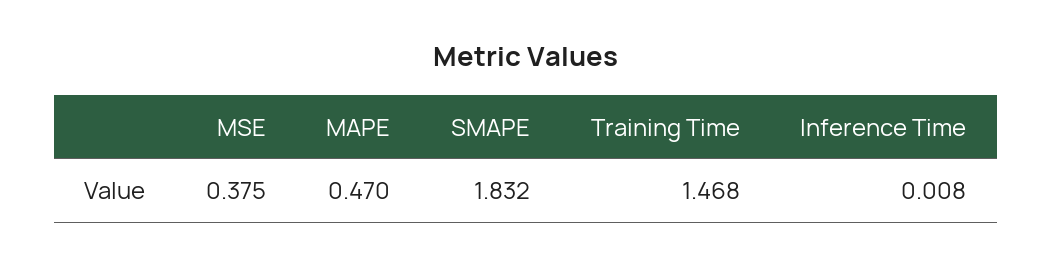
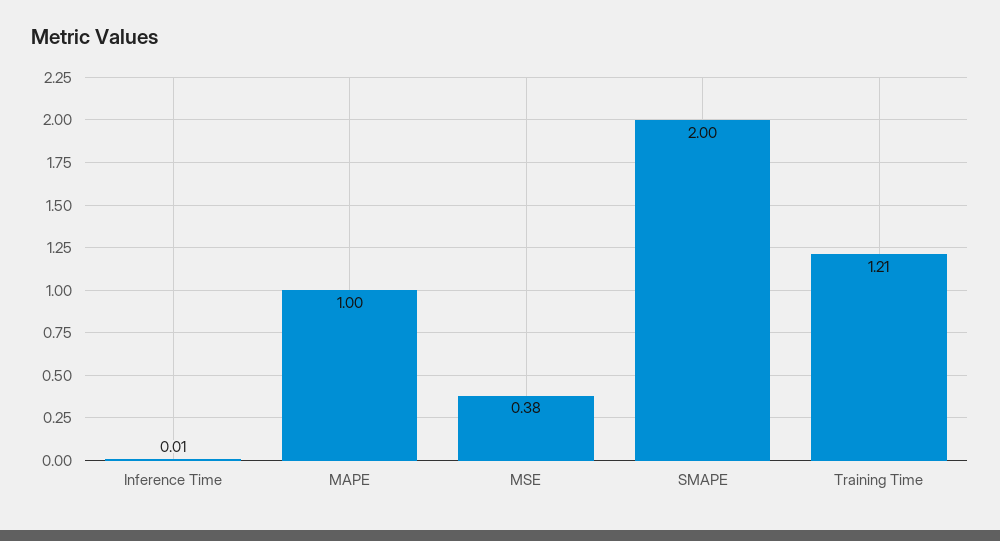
  {
    "MSE": 0.375,
-   "MAPE": 0.47,
+   "MAPE": 1,
-   "SMAPE": 1.832,
+   "SMAPE": 2,
-   "Training Time": 1.468,
+   "Training Time": 1.21,
    "Inference Time": 0.008
  }

